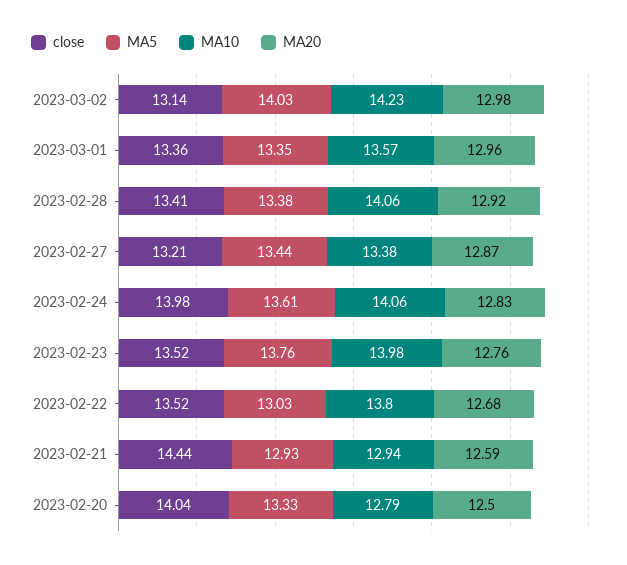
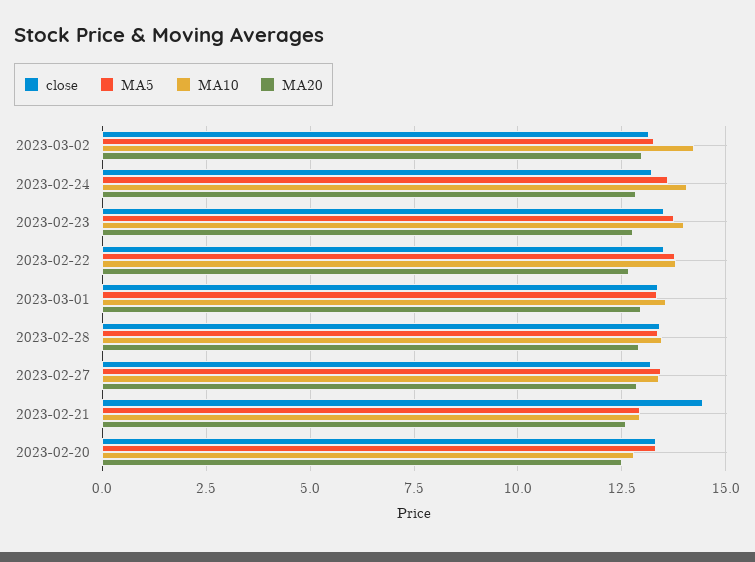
  {
    "close": {
      "2023-03-02": 13.14,
      "2023-03-01": 13.36,
      "2023-02-28": 13.41,
      "2023-02-27": 13.21,
-     "2023-02-24": 13.98,
+     "2023-02-24": 13.25,
      "2023-02-23": 13.52,
      "2023-02-22": 13.52,
      "2023-02-21": 14.44,
-     "2023-02-20": 14.04
+     "2023-02-20": 13.25
    },
    "MA5": {
-     "2023-03-02": 14.03,
+     "2023-03-02": 13.25,
      "2023-03-01": 13.35,
      "2023-02-28": 13.38,
      "2023-02-27": 13.44,
      "2023-02-24": 13.61,
      "2023-02-23": 13.76,
-     "2023-02-22": 13.03,
+     "2023-02-22": 13.75,
      "2023-02-21": 12.93,
      "2023-02-20": 13.33
    },
    "MA10": {
      "2023-03-02": 14.23,
      "2023-03-01": 13.57,
-     "2023-02-28": 14.06,
+     "2023-02-28": 13.5,
      "2023-02-27": 13.38,
      "2023-02-24": 14.06,
      "2023-02-23": 13.98,
      "2023-02-22": 13.8,
      "2023-02-21": 12.94,
      "2023-02-20": 12.79
    },
    "MA20": {
      "2023-03-02": 12.98,
      "2023-03-01": 12.96,
      "2023-02-28": 12.92,
      "2023-02-27": 12.87,
      "2023-02-24": 12.83,
      "2023-02-23": 12.76,
      "2023-02-22": 12.68,
      "2023-02-21": 12.59,
      "2023-02-20": 12.5
    }
  }

